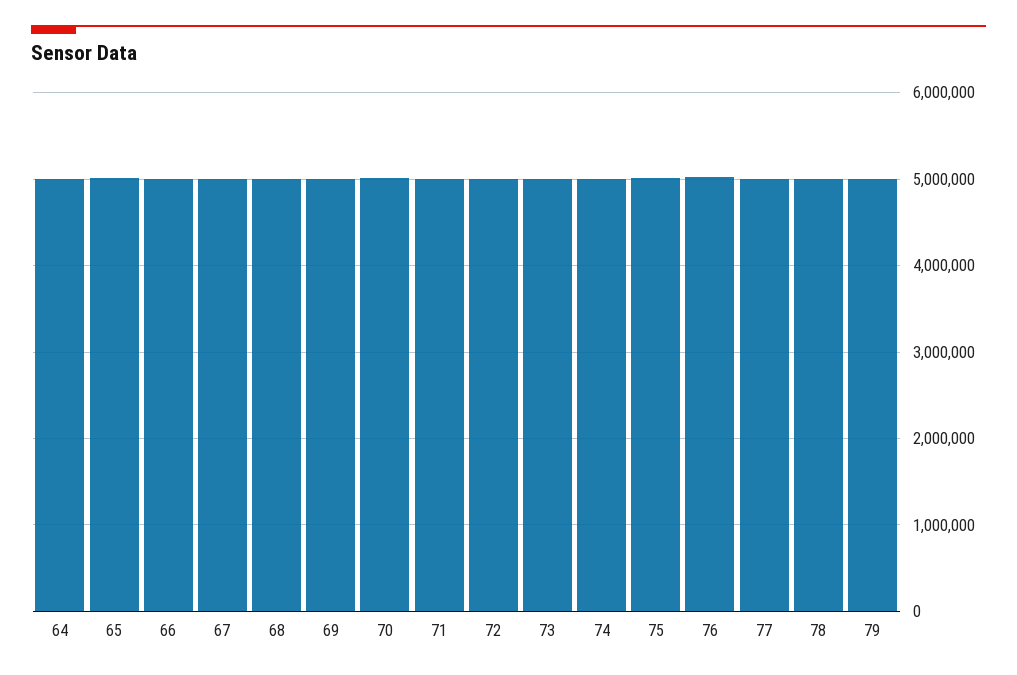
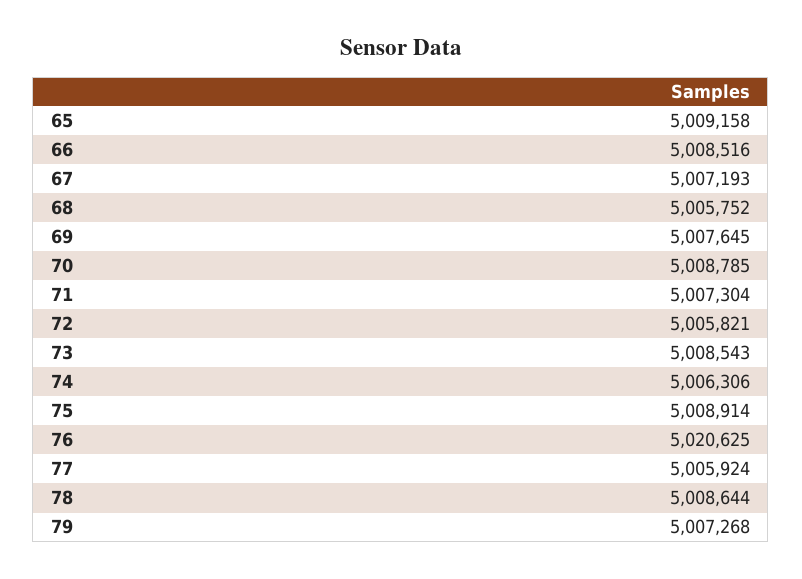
  {
-   "64": 5000000,
    "65": 5009158,
    "66": 5008516,
    "67": 5007193,
    "68": 5005752,
    "69": 5007645,
    "70": 5008785,
    "71": 5007304,
    "72": 5005821,
    "73": 5008543,
    "74": 5006306,
    "75": 5008914,
    "76": 5020625,
    "77": 5005924,
    "78": 5008644,
    "79": 5007268
  }

